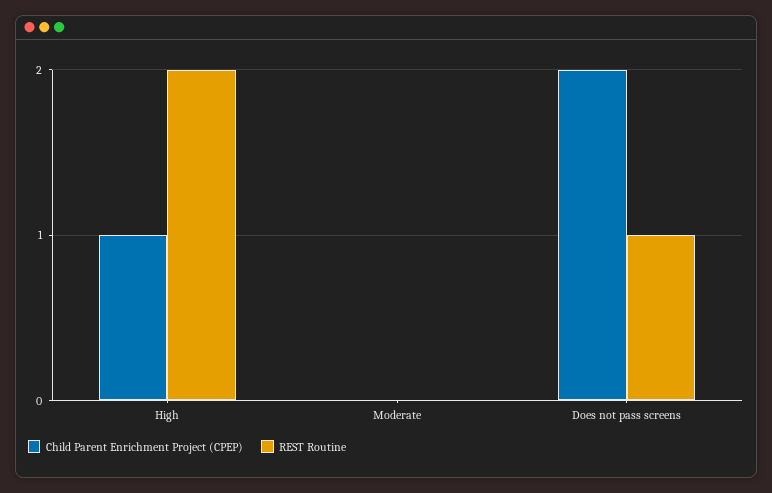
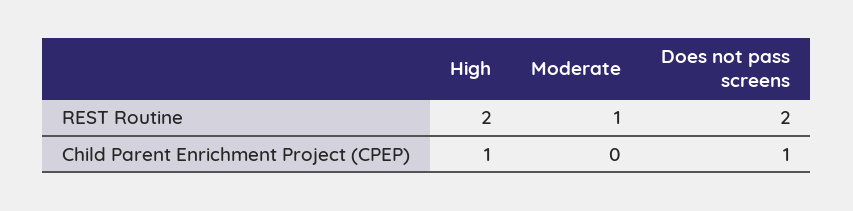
  {
    "Child Parent Enrichment Project (CPEP)": {
      "High": 1,
      "Moderate": 0,
-     "Does not pass screens": 2
+     "Does not pass screens": 1
    },
    "REST Routine": {
      "High": 2,
-     "Moderate": 0,
+     "Moderate": 1,
-     "Does not pass screens": 1
+     "Does not pass screens": 2
    }
  }

